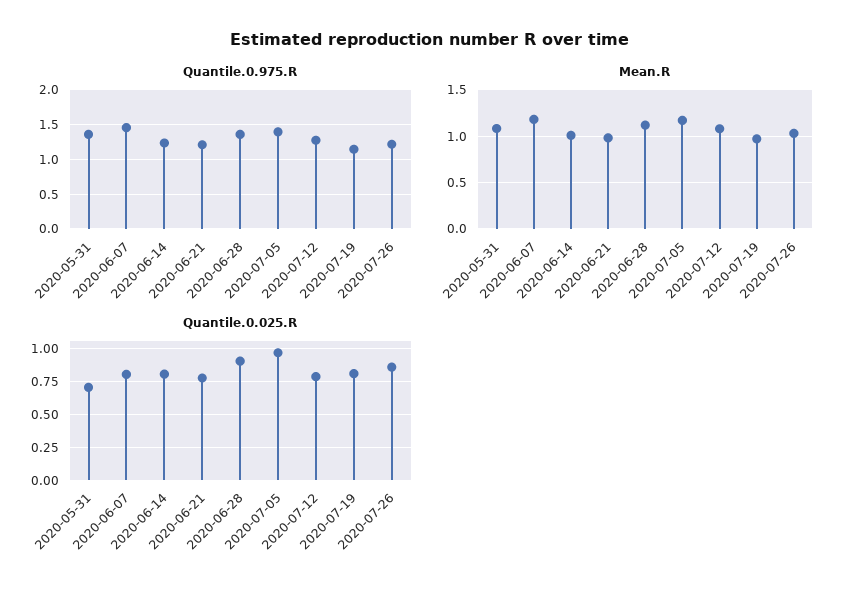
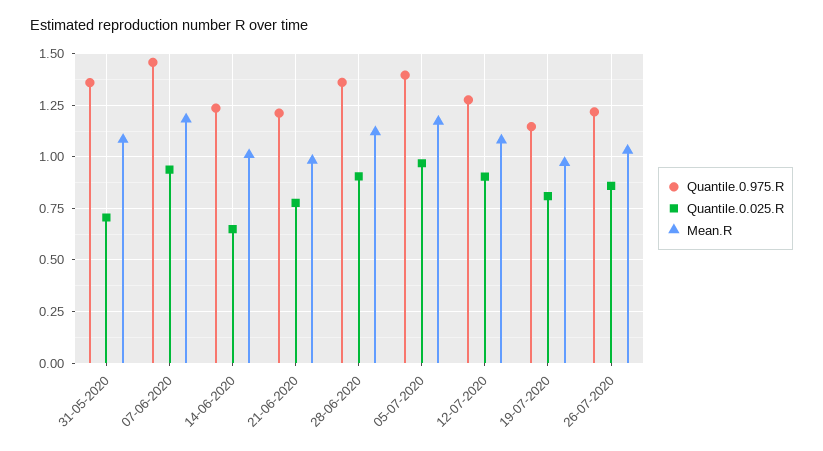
  {
    "Quantile.0.975.R": {
      "2020-05-31": 1.35,
      "2020-06-07": 1.45,
      "2020-06-14": 1.25,
      "2020-06-21": 1.2,
      "2020-06-28": 1.35,
      "2020-07-05": 1.4,
      "2020-07-12": 1.3,
      "2020-07-19": 1.15,
      "2020-07-26": 1.2
    },
    "Mean.R": {
      "2020-05-31": 1.1,
      "2020-06-07": 1.2,
      "2020-06-14": 1,
      "2020-06-21": 1,
      "2020-06-28": 1.1,
      "2020-07-05": 1.15,
      "2020-07-12": 1.1,
      "2020-07-19": 0.95,
      "2020-07-26": 1.05
    },
    "Quantile.0.025.R": {
      "2020-05-31": 0.7,
-     "2020-06-07": 0.8,
+     "2020-06-07": 0.95,
-     "2020-06-14": 0.8,
+     "2020-06-14": 0.65,
      "2020-06-21": 0.8,
      "2020-06-28": 0.9,
      "2020-07-05": 0.95,
-     "2020-07-12": 0.8,
+     "2020-07-12": 0.9,
      "2020-07-19": 0.8,
      "2020-07-26": 0.85
    }
  }

